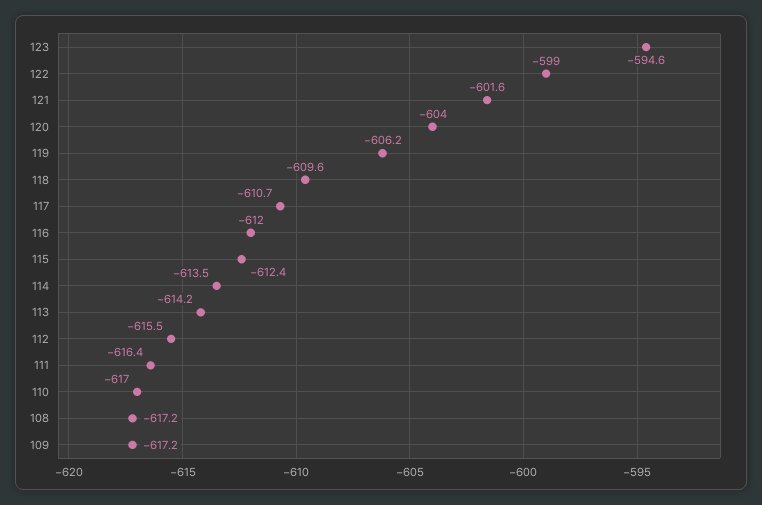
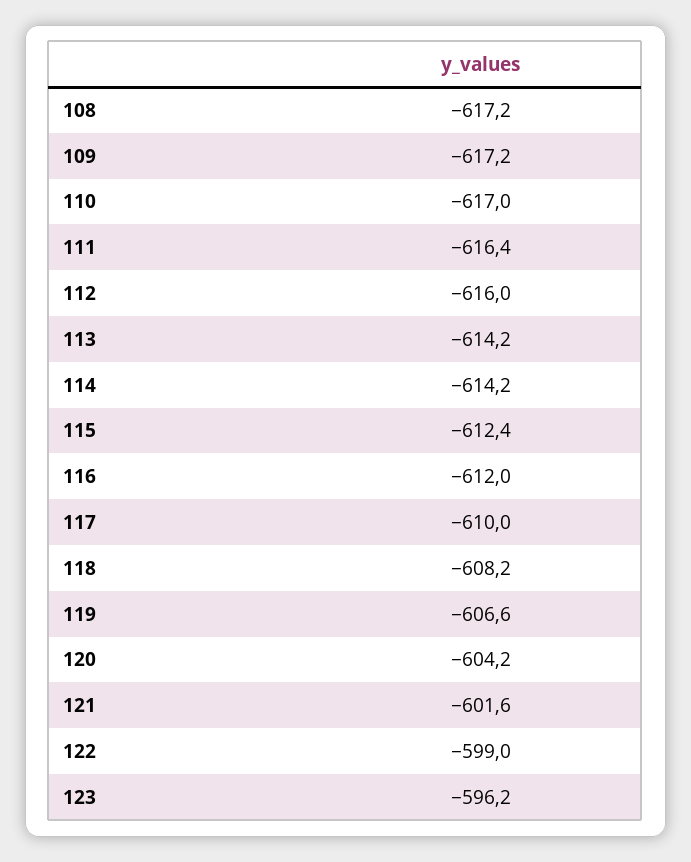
  {
-   "123": -594.6,
+   "123": -596.2,
    "122": -599,
    "121": -601.6,
-   "120": -604,
+   "120": -604.2,
-   "119": -606.2,
+   "119": -606.6,
-   "118": -609.6,
+   "118": -608.2,
-   "117": -610.7,
+   "117": -610,
    "116": -612,
    "115": -612.4,
-   "114": -613.5,
+   "114": -614.2,
    "113": -614.2,
-   "112": -615.5,
+   "112": -616,
    "111": -616.4,
    "110": -617,
    "108": -617.2,
    "109": -617.2
  }

